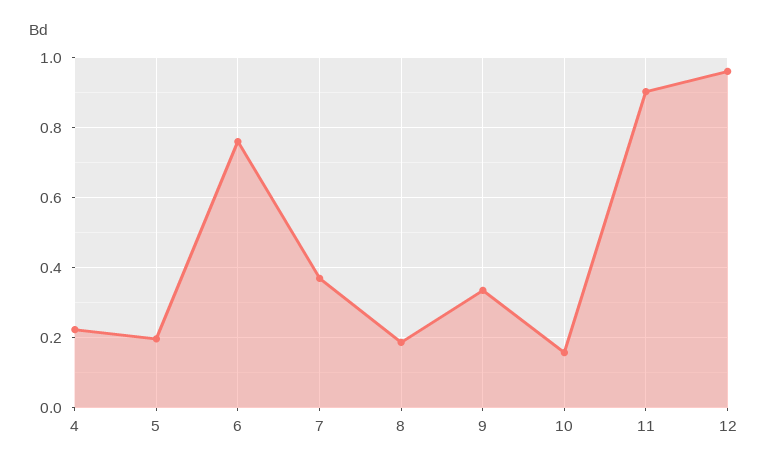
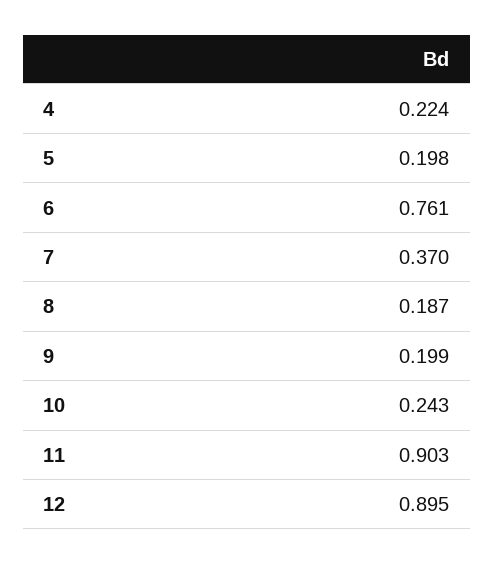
  {
    "4": 0.224,
    "5": 0.198,
    "6": 0.761,
    "7": 0.37,
    "8": 0.187,
-   "9": 0.34,
+   "9": 0.199,
-   "10": 0.16,
+   "10": 0.243,
    "11": 0.903,
-   "12": 0.96
+   "12": 0.895
  }

